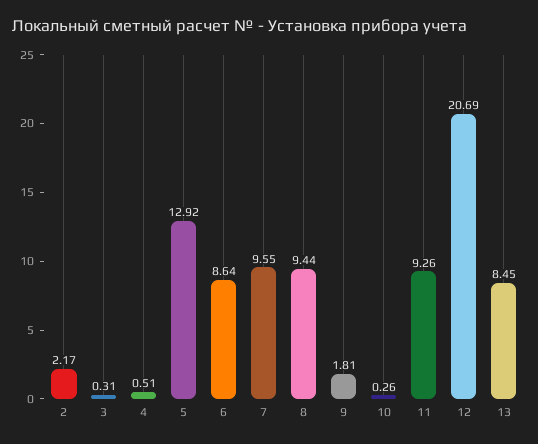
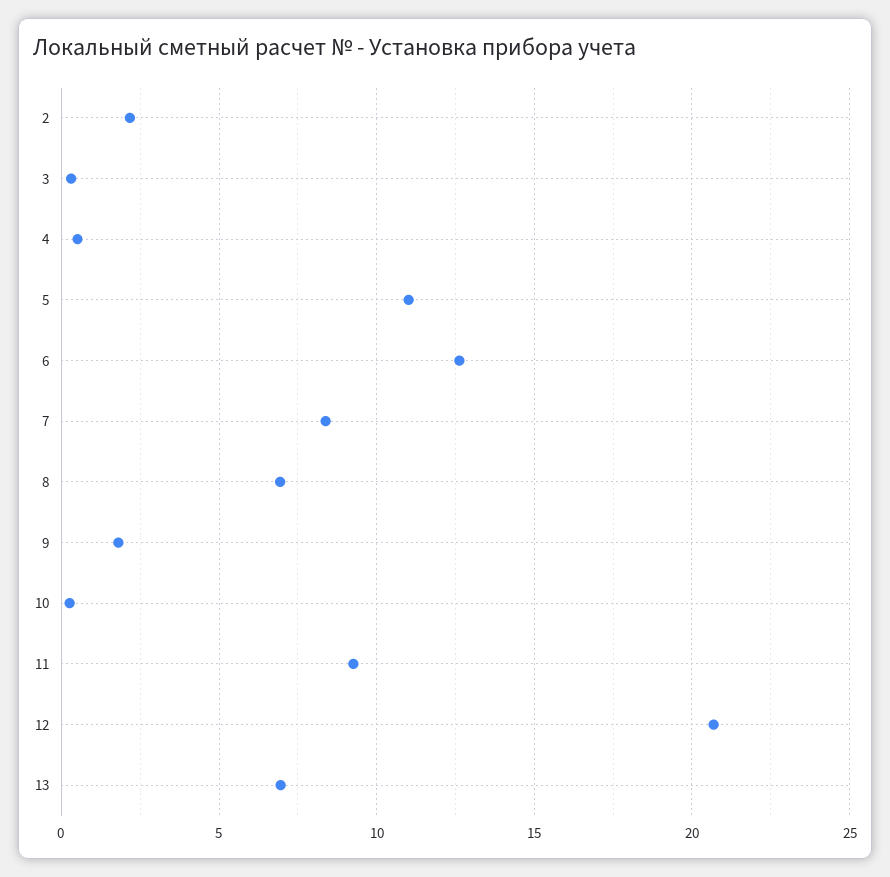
  {
    "2": 2.17,
    "3": 0.31,
    "4": 0.51,
-   "5": 12.92,
+   "5": 11,
-   "6": 8.64,
+   "6": 12.5,
-   "7": 9.55,
+   "7": 8.5,
-   "8": 9.44,
+   "8": 7,
    "9": 1.81,
    "10": 0.26,
    "11": 9.26,
    "12": 20.69,
-   "13": 8.45
+   "13": 7
  }

